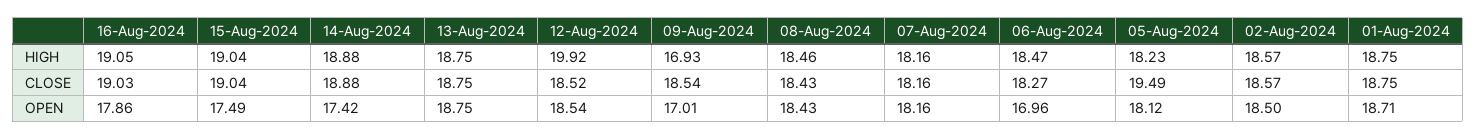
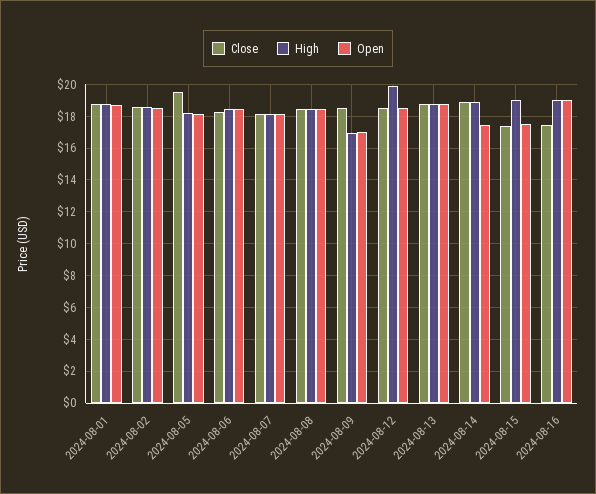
  {
    "HIGH": {
      "16-Aug-2024": 19.05,
      "15-Aug-2024": 19.04,
      "14-Aug-2024": 18.88,
      "13-Aug-2024": 18.75,
      "12-Aug-2024": 19.92,
      "09-Aug-2024": 16.93,
      "08-Aug-2024": 18.46,
      "07-Aug-2024": 18.16,
      "06-Aug-2024": 18.47,
      "05-Aug-2024": 18.23,
      "02-Aug-2024": 18.57,
      "01-Aug-2024": 18.75
    },
    "CLOSE": {
-     "16-Aug-2024": 19.03,
+     "16-Aug-2024": 17.5,
-     "15-Aug-2024": 19.04,
+     "15-Aug-2024": 17.5,
      "14-Aug-2024": 18.88,
      "13-Aug-2024": 18.75,
      "12-Aug-2024": 18.52,
      "09-Aug-2024": 18.54,
      "08-Aug-2024": 18.43,
      "07-Aug-2024": 18.16,
      "06-Aug-2024": 18.27,
      "05-Aug-2024": 19.49,
      "02-Aug-2024": 18.57,
      "01-Aug-2024": 18.75
    },
    "OPEN": {
-     "16-Aug-2024": 17.86,
+     "16-Aug-2024": 19,
      "15-Aug-2024": 17.49,
      "14-Aug-2024": 17.42,
      "13-Aug-2024": 18.75,
      "12-Aug-2024": 18.54,
      "09-Aug-2024": 17.01,
      "08-Aug-2024": 18.43,
      "07-Aug-2024": 18.16,
-     "06-Aug-2024": 16.96,
+     "06-Aug-2024": 18.5,
      "05-Aug-2024": 18.12,
      "02-Aug-2024": 18.5,
      "01-Aug-2024": 18.71
    }
  }

